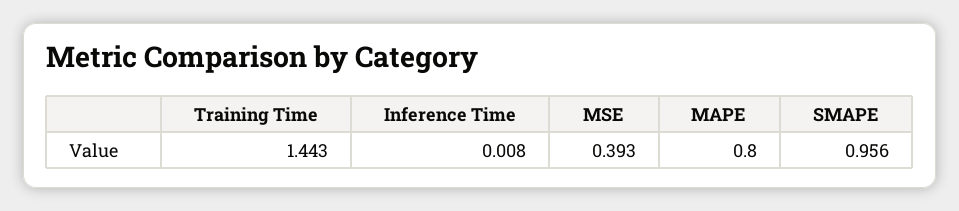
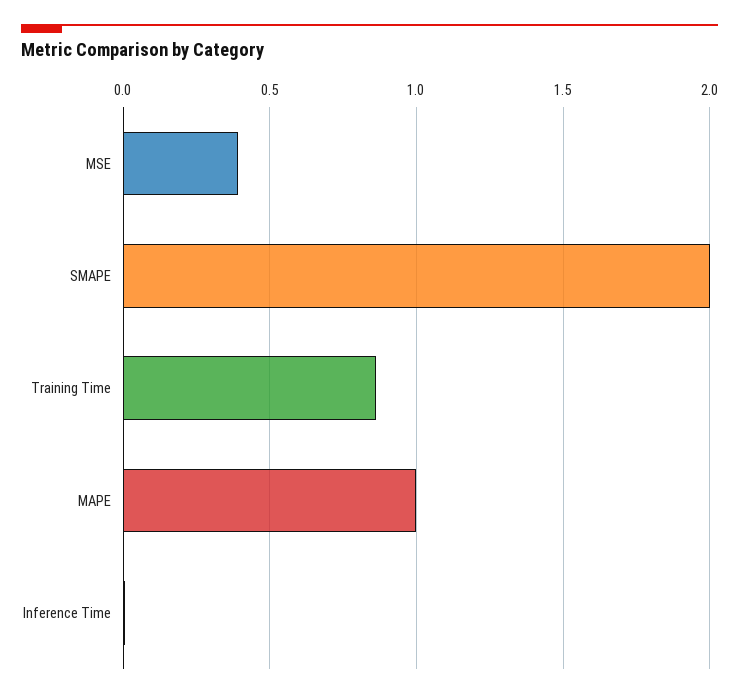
  {
-   "Training Time": 1.443,
+   "Training Time": 0.85,
    "Inference Time": 0.008,
    "MSE": 0.393,
-   "MAPE": 0.8,
+   "MAPE": 1,
-   "SMAPE": 0.956
+   "SMAPE": 2
  }

